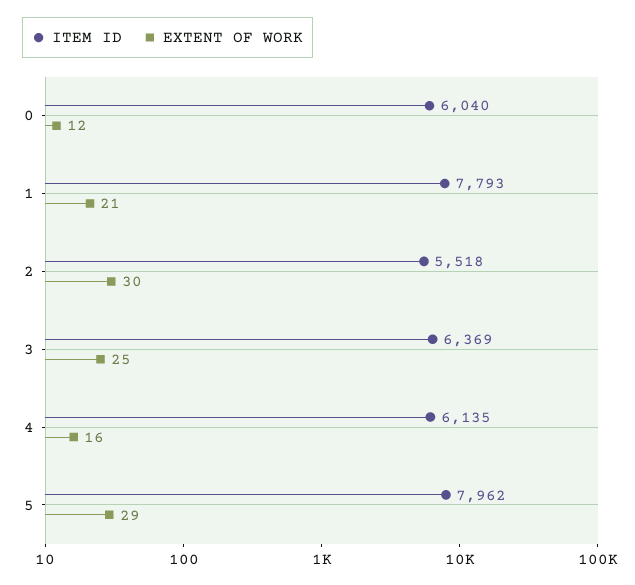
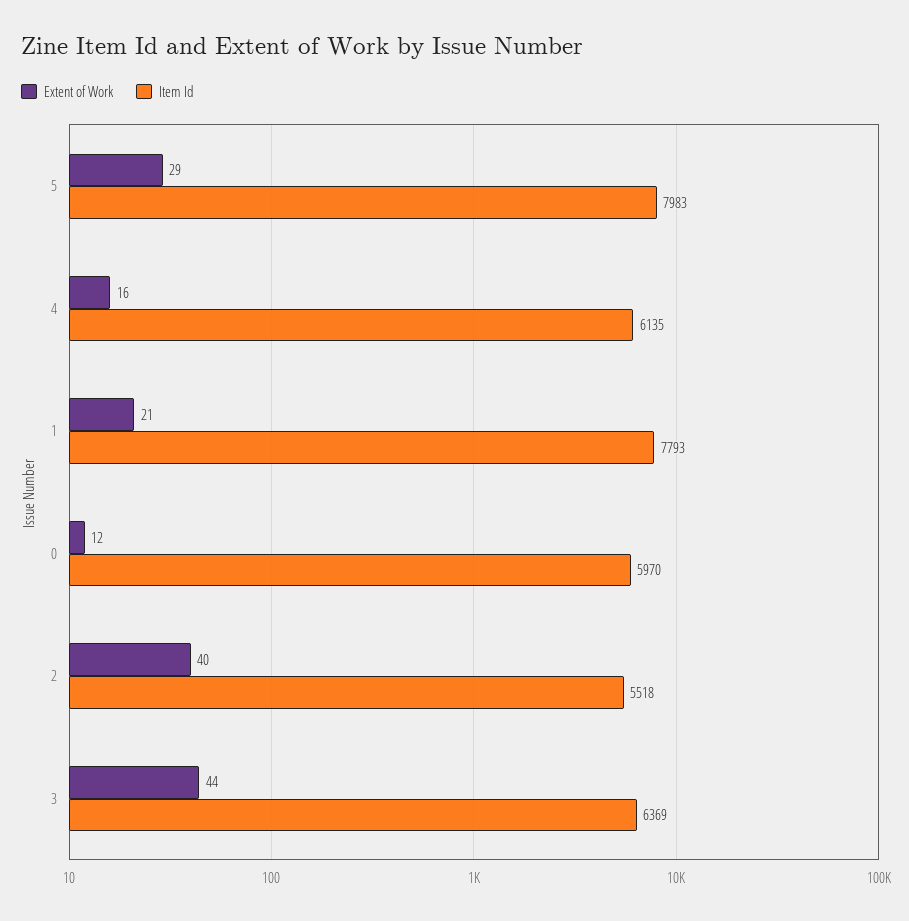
  {
    "ITEM ID": {
-     "0": 6040,
+     "0": 5970,
      "1": 7793,
      "2": 5518,
      "3": 6369,
      "4": 6135,
-     "5": 7962
+     "5": 7983
    },
    "EXTENT OF WORK": {
      "0": 12,
      "1": 21,
-     "2": 30,
+     "2": 40,
-     "3": 25,
+     "3": 44,
      "4": 16,
      "5": 29
    }
  }

